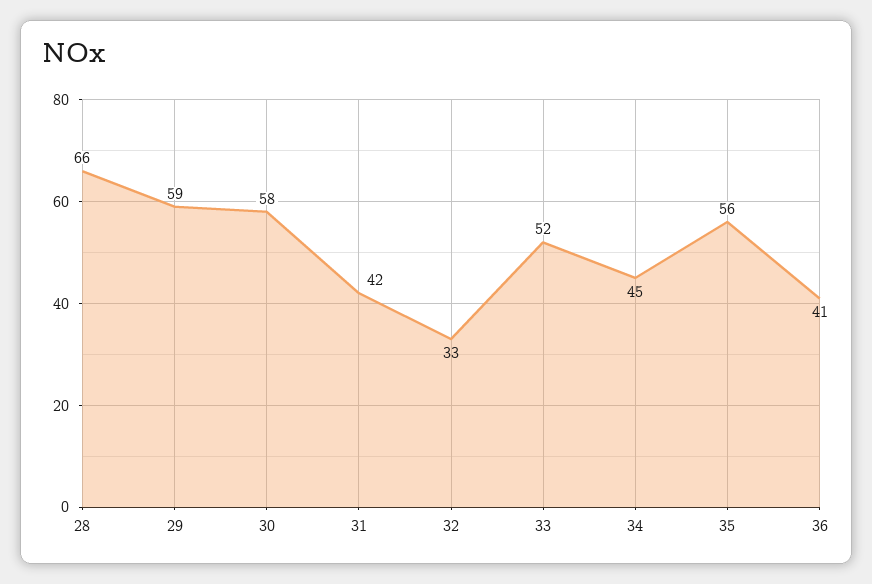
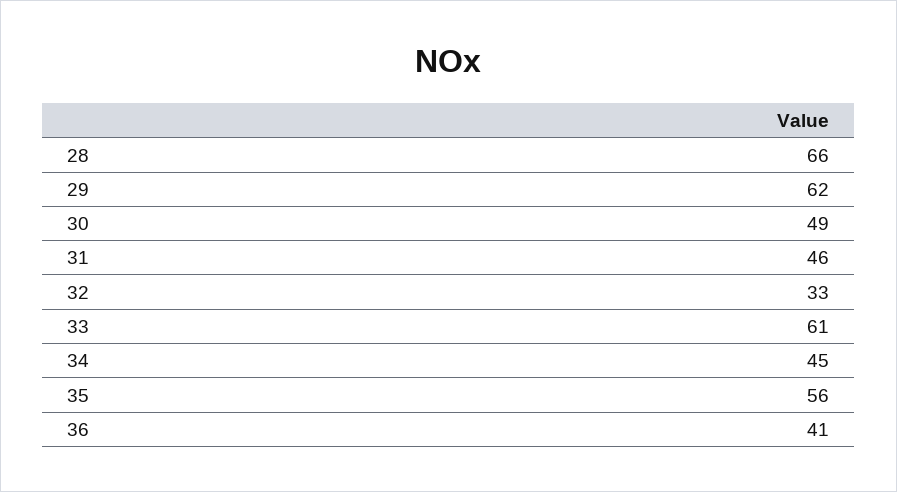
  {
    "28": 66,
-   "29": 59,
+   "29": 62,
-   "30": 58,
+   "30": 49,
-   "31": 42,
+   "31": 46,
    "32": 33,
-   "33": 52,
+   "33": 61,
    "34": 45,
    "35": 56,
    "36": 41
  }

